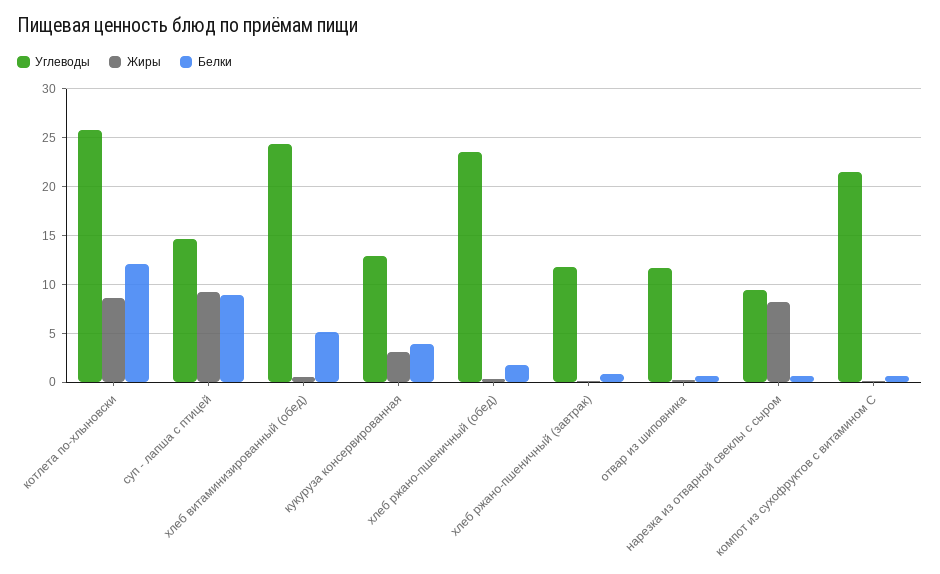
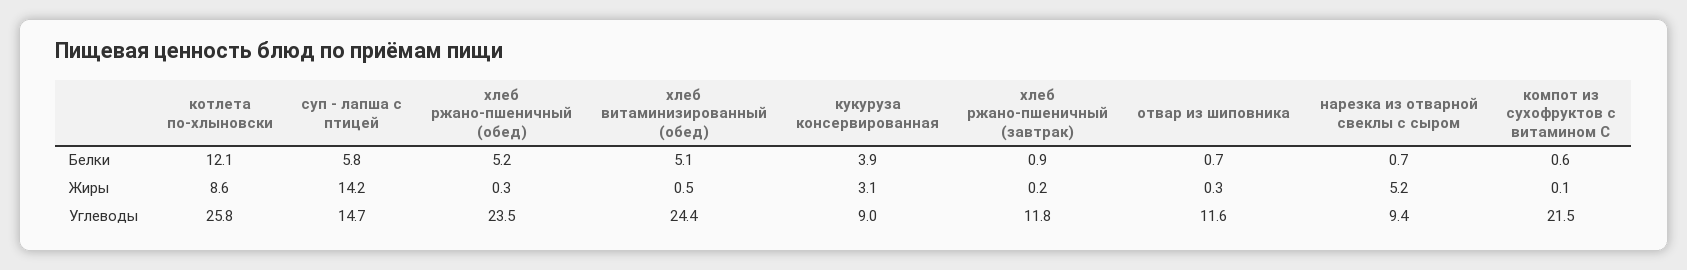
  {
    "Углеводы": {
      "котлета по-хлыновски": 25.8,
      "суп - лапша с птицей": 14.7,
      "хлеб витаминизированный (обед)": 24.4,
-     "кукуруза консервированная": 13,
+     "кукуруза консервированная": 9,
      "хлеб ржано-пшеничный (обед)": 23.5,
      "хлеб ржано-пшеничный (завтрак)": 11.8,
      "отвар из шиповника": 11.6,
      "нарезка из отварной свеклы с сыром": 9.4,
      "компот из сухофруктов с витамином С": 21.5
    },
    "Жиры": {
      "котлета по-хлыновски": 8.6,
-     "суп - лапша с птицей": 9,
+     "суп - лапша с птицей": 14.2,
      "хлеб витаминизированный (обед)": 0.5,
      "кукуруза консервированная": 3.1,
      "хлеб ржано-пшеничный (обед)": 0.3,
      "хлеб ржано-пшеничный (завтрак)": 0.2,
      "отвар из шиповника": 0.3,
-     "нарезка из отварной свеклы с сыром": 8,
+     "нарезка из отварной свеклы с сыром": 5.2,
      "компот из сухофруктов с витамином С": 0.1
    },
    "Белки": {
      "котлета по-хлыновски": 12.1,
-     "суп - лапша с птицей": 9,
+     "суп - лапша с птицей": 5.8,
      "хлеб витаминизированный (обед)": 5.1,
      "кукуруза консервированная": 3.9,
-     "хлеб ржано-пшеничный (обед)": 2,
+     "хлеб ржано-пшеничный (обед)": 5.2,
      "хлеб ржано-пшеничный (завтрак)": 0.9,
      "отвар из шиповника": 0.7,
      "нарезка из отварной свеклы с сыром": 0.7,
      "компот из сухофруктов с витамином С": 0.6
    }
  }

